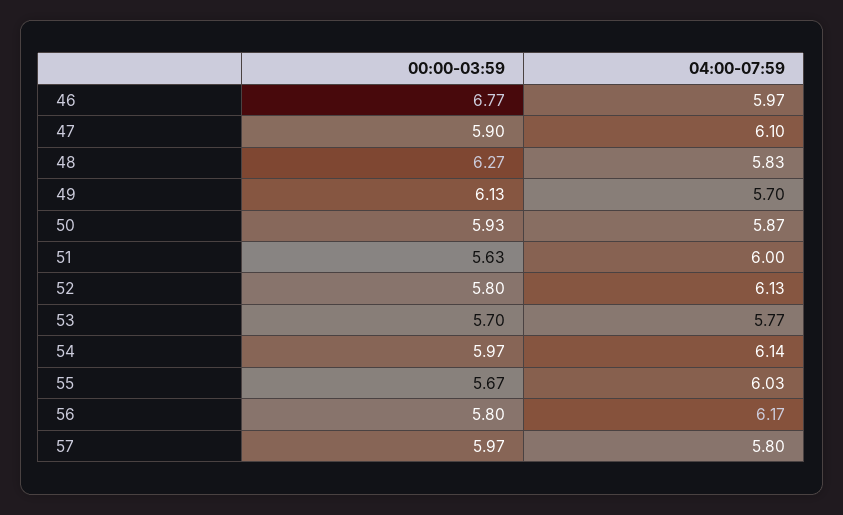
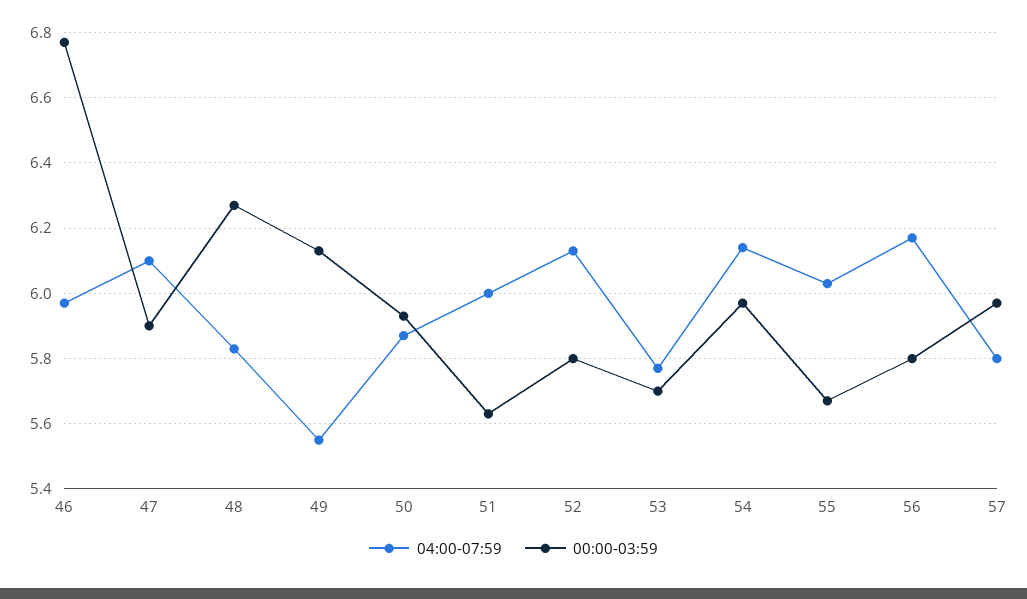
  {
    "00:00-03:59": {
      "46": 6.77,
      "47": 5.9,
      "48": 6.27,
      "49": 6.13,
      "50": 5.93,
      "51": 5.63,
      "52": 5.8,
      "53": 5.7,
      "54": 5.97,
      "55": 5.67,
      "56": 5.8,
      "57": 5.97
    },
    "04:00-07:59": {
      "46": 5.97,
      "47": 6.1,
      "48": 5.83,
-     "49": 5.7,
+     "49": 5.55,
      "50": 5.87,
      "51": 6,
      "52": 6.13,
      "53": 5.77,
      "54": 6.14,
      "55": 6.03,
      "56": 6.17,
      "57": 5.8
    }
  }

